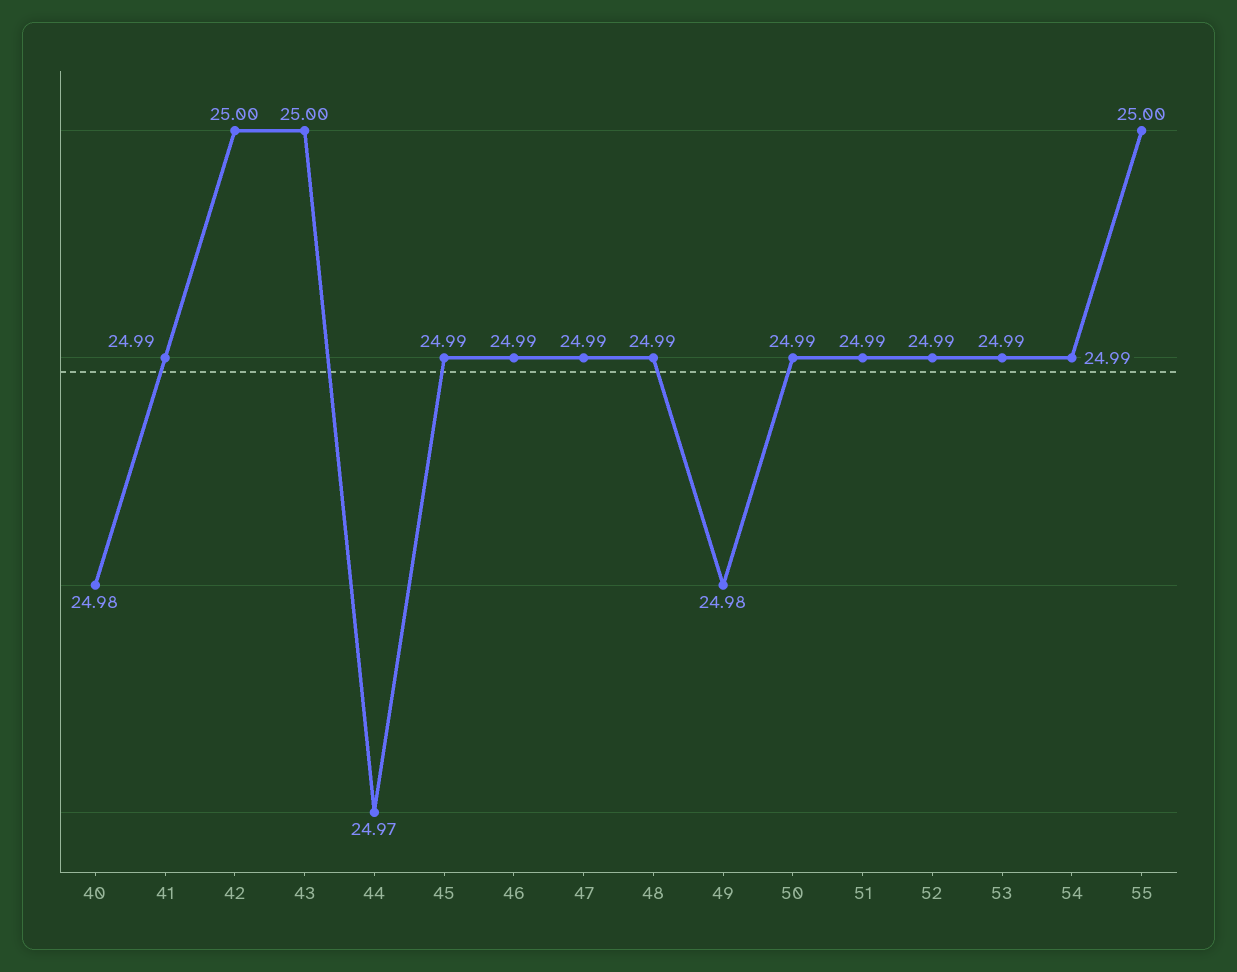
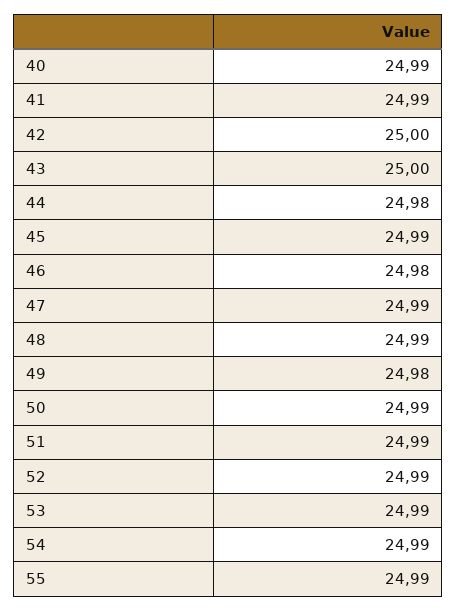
  {
-   "40": 24.98,
+   "40": 24.99,
    "41": 24.99,
    "42": 25,
    "43": 25,
-   "44": 24.97,
+   "44": 24.98,
    "45": 24.99,
-   "46": 24.99,
+   "46": 24.98,
    "47": 24.99,
    "48": 24.99,
    "49": 24.98,
    "50": 24.99,
    "51": 24.99,
    "52": 24.99,
    "53": 24.99,
    "54": 24.99,
-   "55": 25
+   "55": 24.99
  }

